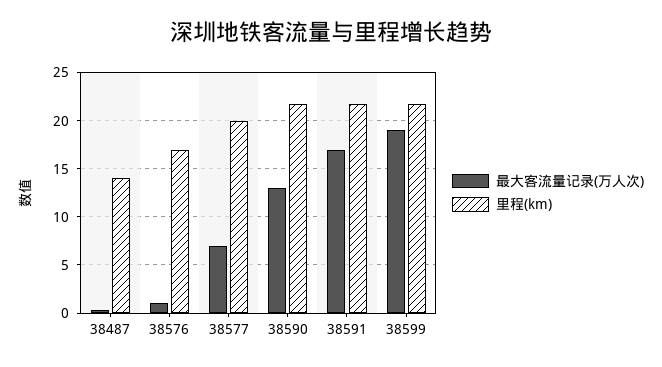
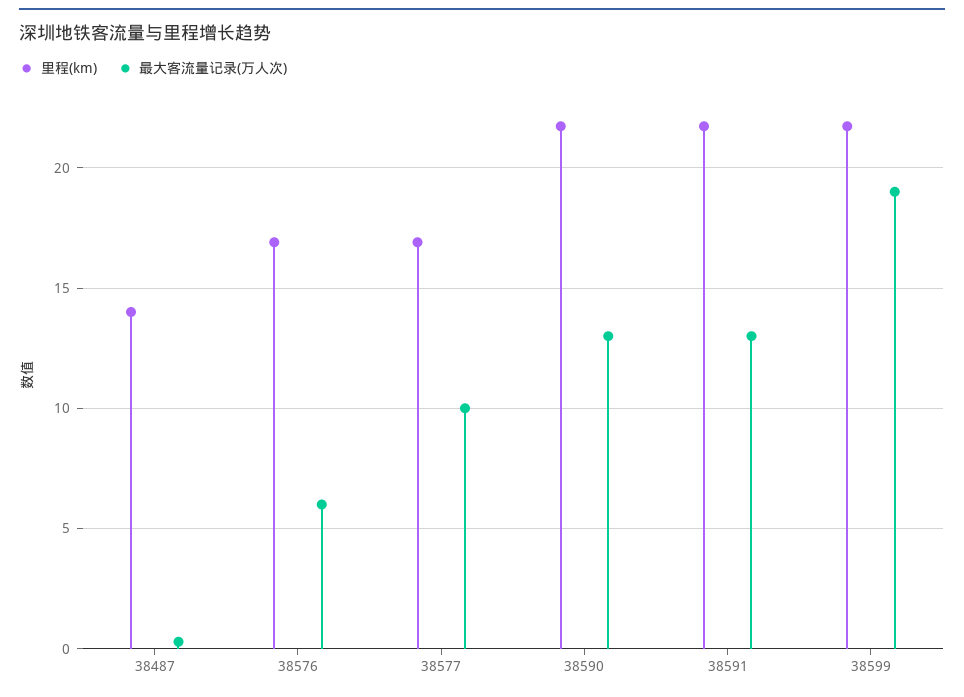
  {
    "最大客流量记录(万人次)": {
      "38487": 0.5,
-     "38576": 1,
+     "38576": 6,
-     "38577": 7,
+     "38577": 10,
      "38590": 13,
-     "38591": 17,
+     "38591": 13,
      "38599": 19
    },
    "里程(km)": {
      "38487": 14,
      "38576": 17,
-     "38577": 20,
+     "38577": 17,
      "38590": 21.5,
      "38591": 21.5,
      "38599": 21.5
    }
  }

